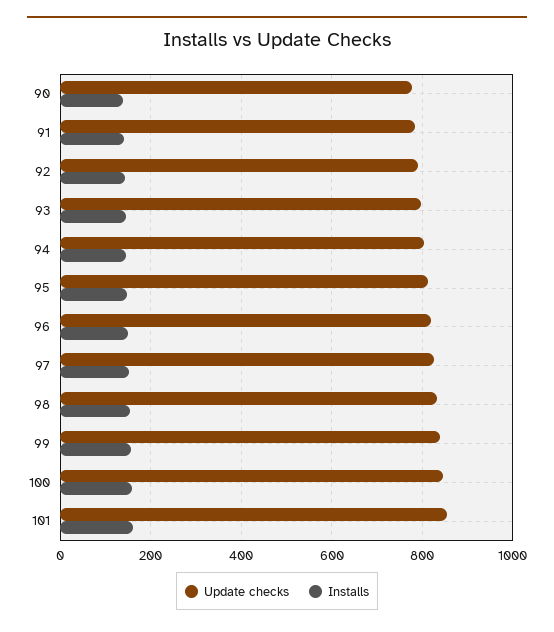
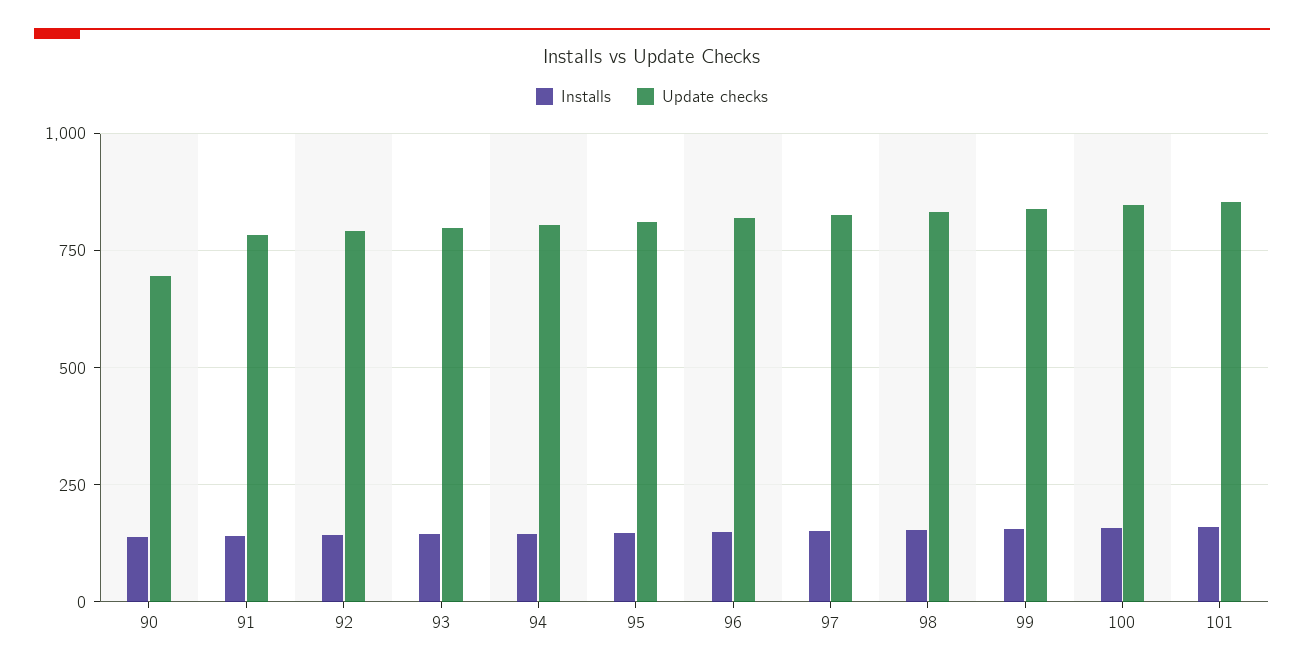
  {
    "Update checks": {
-     "90": 780,
+     "90": 700,
      "91": 780,
      "92": 800,
      "93": 800,
      "94": 800,
      "95": 820,
      "96": 820,
      "97": 820,
      "98": 840,
      "99": 840,
      "100": 840,
      "101": 860
    },
    "Installs": {
      "90": 140,
      "91": 140,
      "92": 140,
      "93": 140,
      "94": 140,
      "95": 140,
      "96": 160,
      "97": 160,
      "98": 160,
      "99": 160,
      "100": 160,
      "101": 160
    }
  }

